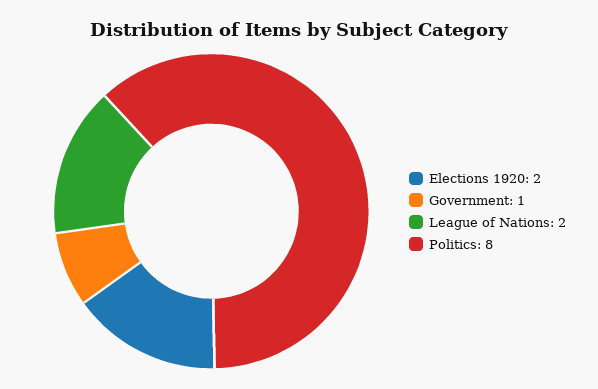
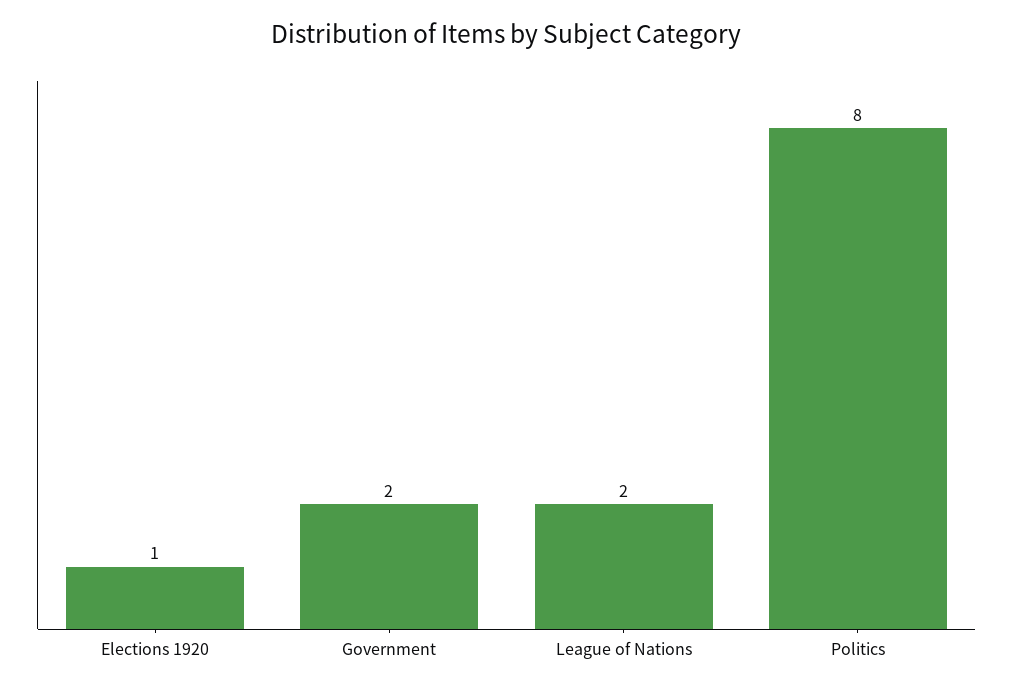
  {
-   "Elections 1920": 2,
+   "Elections 1920": 1,
-   "Government": 1,
+   "Government": 2,
    "League of Nations": 2,
    "Politics": 8
  }

